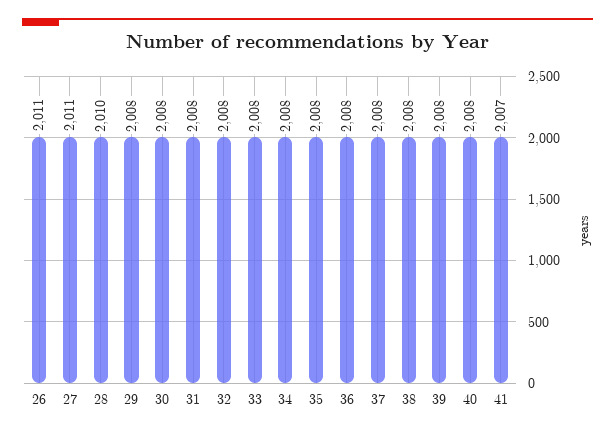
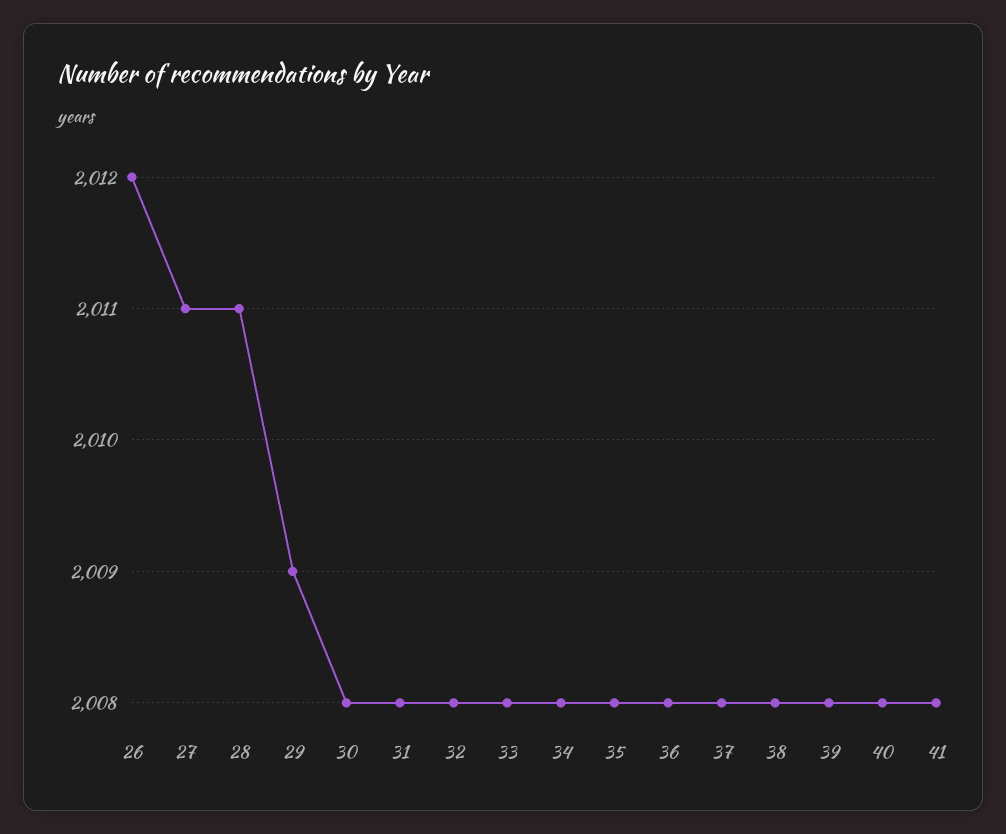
  {
-   "26": 2011,
+   "26": 2012,
    "27": 2011,
-   "28": 2010,
+   "28": 2011,
-   "29": 2008,
+   "29": 2009,
    "30": 2008,
    "31": 2008,
    "32": 2008,
    "33": 2008,
    "34": 2008,
    "35": 2008,
    "36": 2008,
    "37": 2008,
    "38": 2008,
    "39": 2008,
    "40": 2008,
-   "41": 2007
+   "41": 2008
  }

